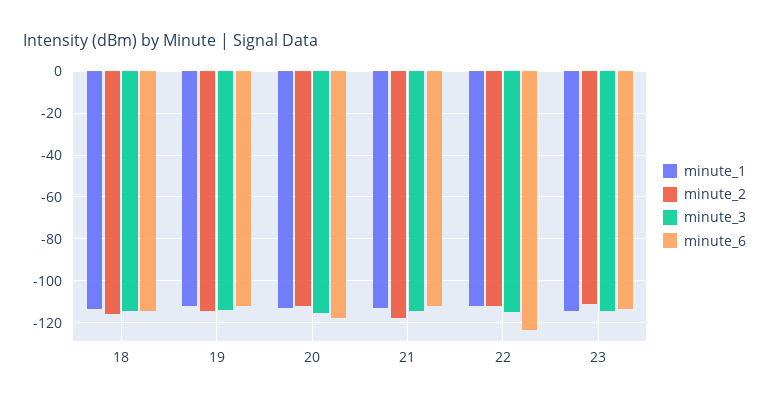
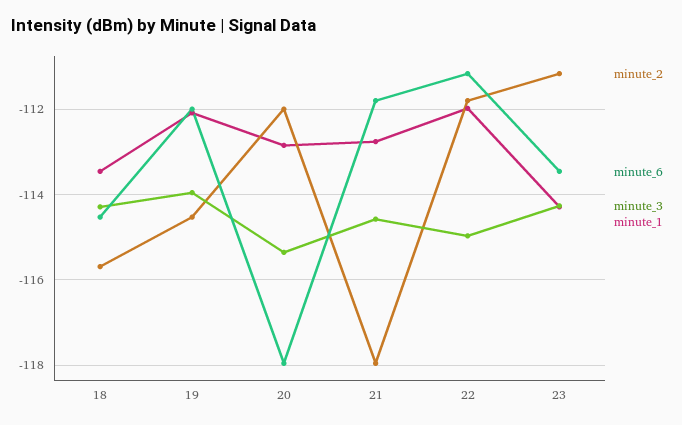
  {
    "minute_1": {
      "18": -113.4,
      "19": -112,
      "20": -112.8,
      "21": -112.8,
      "22": -112,
      "23": -114.2
    },
    "minute_2": {
      "18": -115.6,
      "19": -114.6,
      "20": -112,
      "21": -118,
      "22": -111.8,
      "23": -111.2
    },
    "minute_3": {
      "18": -114.2,
      "19": -114,
      "20": -115.4,
      "21": -114.6,
      "22": -115,
      "23": -114.2
    },
    "minute_6": {
      "18": -114.6,
      "19": -112,
      "20": -118,
      "21": -111.8,
-     "22": -125,
+     "22": -111.2,
      "23": -113.4
    }
  }

